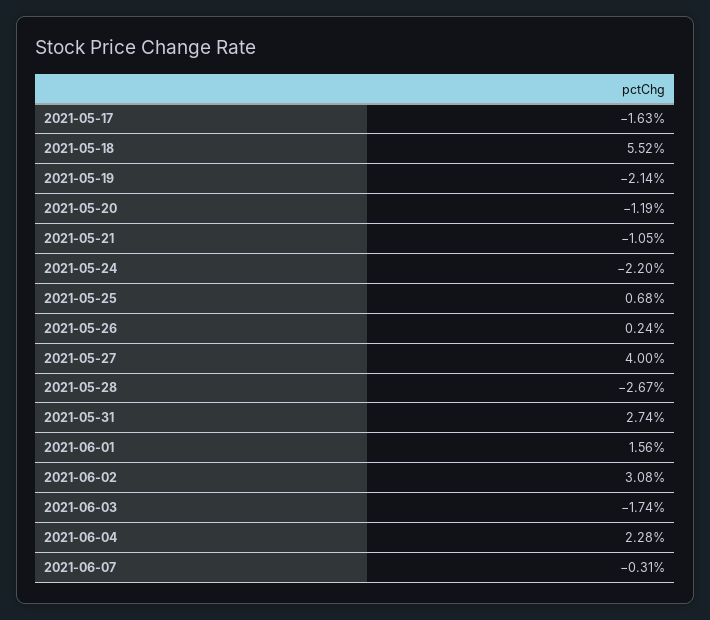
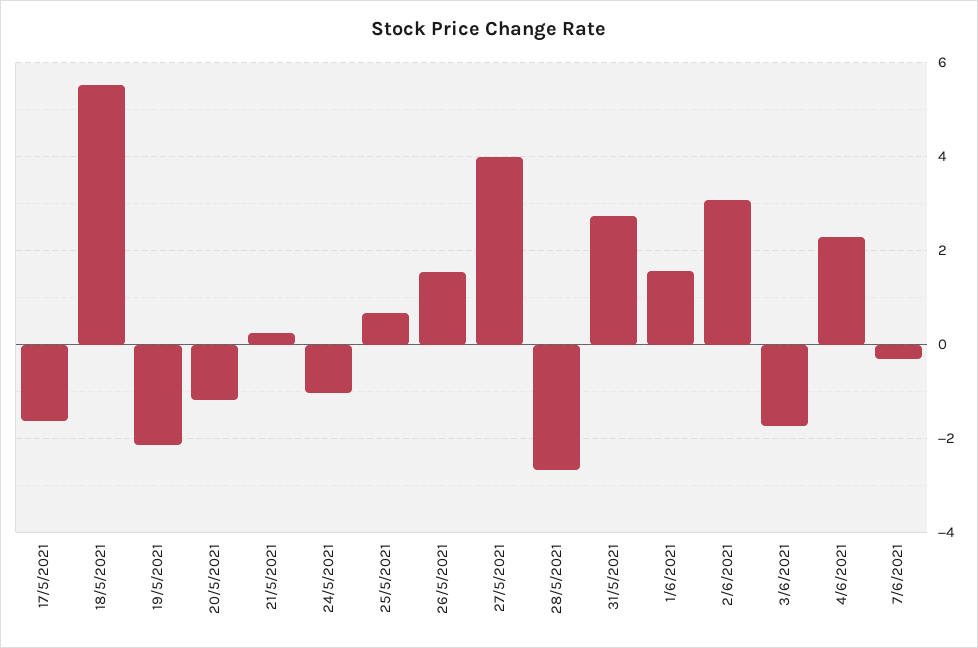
  {
    "2021-05-17": -1.63,
    "2021-05-18": 5.52,
    "2021-05-19": -2.14,
    "2021-05-20": -1.19,
-   "2021-05-21": -1.05,
+   "2021-05-21": 0.2,
-   "2021-05-24": -2.2,
+   "2021-05-24": -1,
    "2021-05-25": 0.68,
-   "2021-05-26": 0.24,
+   "2021-05-26": 1.6,
    "2021-05-27": 4,
    "2021-05-28": -2.67,
    "2021-05-31": 2.74,
    "2021-06-01": 1.56,
    "2021-06-02": 3.08,
    "2021-06-03": -1.74,
    "2021-06-04": 2.28,
    "2021-06-07": -0.31
  }

